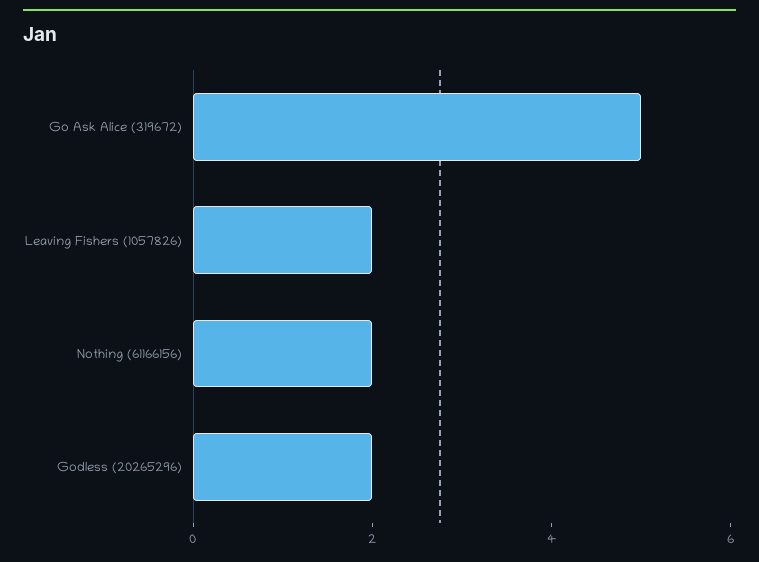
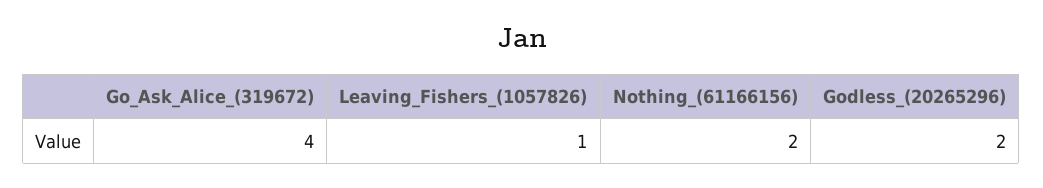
  {
-   "Go Ask Alice (319672)": 5,
+   "Go Ask Alice (319672)": 4,
-   "Leaving Fishers (1057826)": 2,
+   "Leaving Fishers (1057826)": 1,
    "Nothing (61166156)": 2,
    "Godless (20265296)": 2
  }

